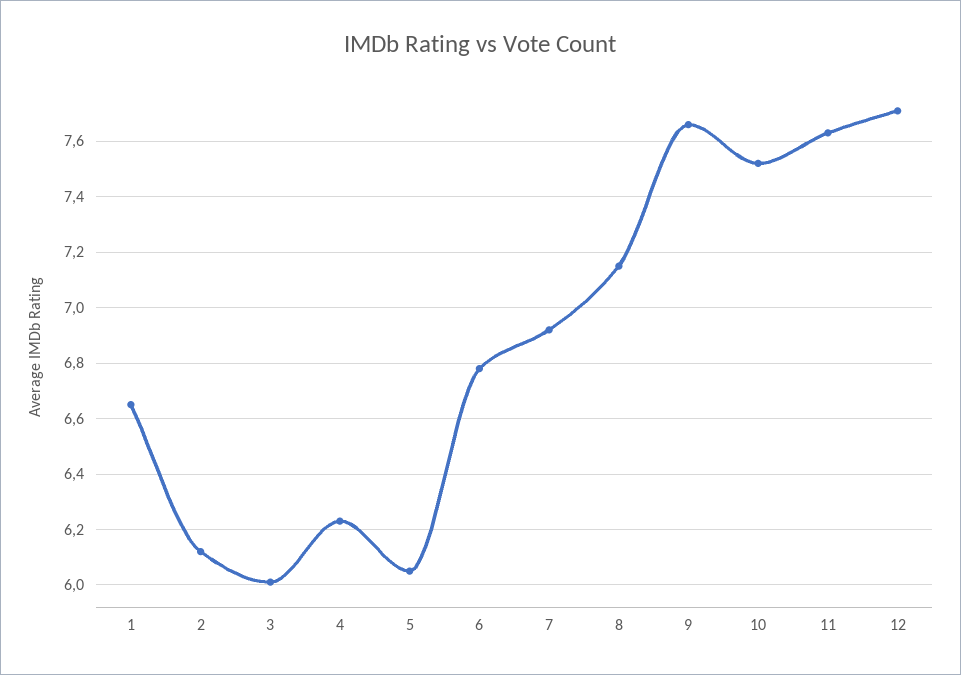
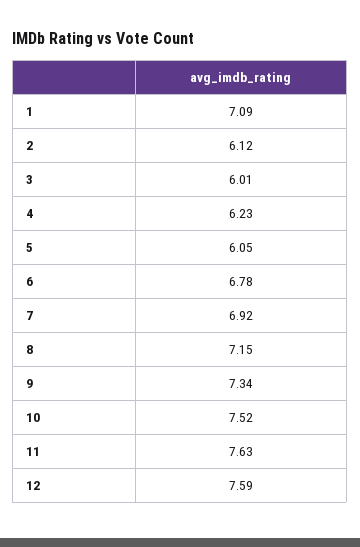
  {
-   "1": 6.65,
+   "1": 7.09,
    "2": 6.12,
    "3": 6.01,
    "4": 6.23,
    "5": 6.05,
    "6": 6.78,
    "7": 6.92,
    "8": 7.15,
-   "9": 7.65,
+   "9": 7.34,
    "10": 7.52,
    "11": 7.63,
-   "12": 7.7
+   "12": 7.59
  }

